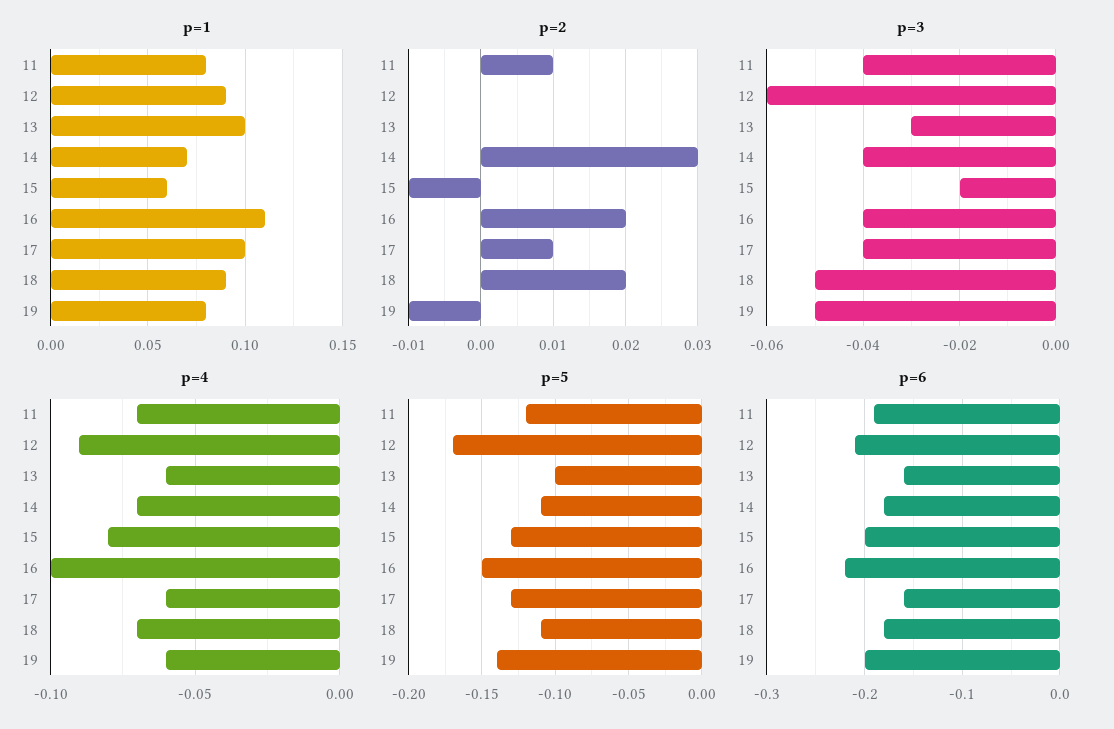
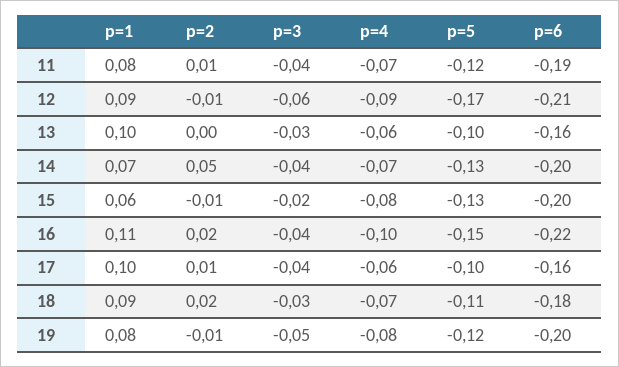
  {
    "p=1": {
      "11": 0.08,
      "12": 0.09,
      "13": 0.1,
      "14": 0.07,
      "15": 0.06,
      "16": 0.11,
      "17": 0.1,
      "18": 0.09,
      "19": 0.08
    },
    "p=2": {
      "11": 0.01,
-     "12": 0,
+     "12": -0.01,
      "13": 0,
-     "14": 0.03,
+     "14": 0.05,
      "15": -0.01,
      "16": 0.02,
      "17": 0.01,
      "18": 0.02,
      "19": -0.01
    },
    "p=3": {
      "11": -0.04,
      "12": -0.06,
      "13": -0.03,
      "14": -0.04,
      "15": -0.02,
      "16": -0.04,
      "17": -0.04,
-     "18": -0.05,
+     "18": -0.03,
      "19": -0.05
    },
    "p=4": {
      "11": -0.07,
      "12": -0.09,
      "13": -0.06,
      "14": -0.07,
      "15": -0.08,
      "16": -0.1,
      "17": -0.06,
      "18": -0.07,
-     "19": -0.06
+     "19": -0.08
    },
    "p=5": {
      "11": -0.12,
      "12": -0.17,
      "13": -0.1,
-     "14": -0.11,
+     "14": -0.13,
      "15": -0.13,
      "16": -0.15,
-     "17": -0.13,
+     "17": -0.1,
      "18": -0.11,
-     "19": -0.14
+     "19": -0.12
    },
    "p=6": {
      "11": -0.19,
      "12": -0.21,
      "13": -0.16,
-     "14": -0.18,
+     "14": -0.2,
      "15": -0.2,
      "16": -0.22,
      "17": -0.16,
      "18": -0.18,
      "19": -0.2
    }
  }

